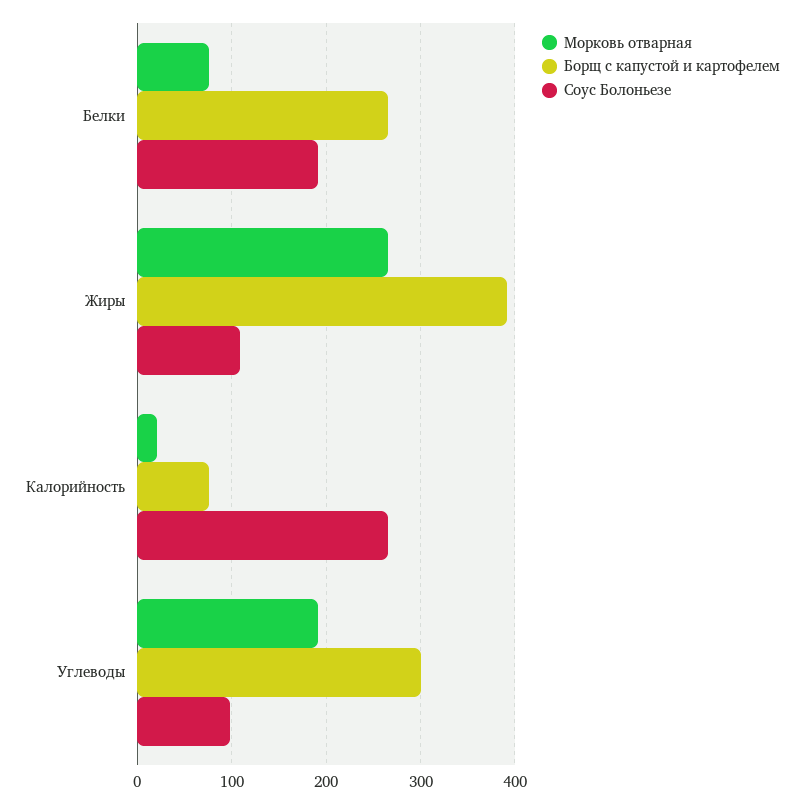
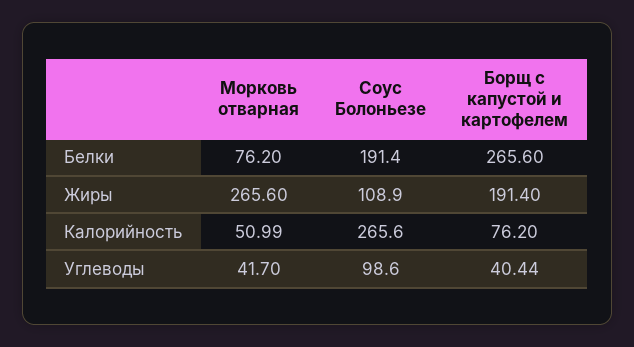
  {
    "Морковь отварная": {
      "Белки": 76.2,
      "Жиры": 265.6,
-     "Калорийность": 20,
+     "Калорийность": 50.99,
-     "Углеводы": 190
+     "Углеводы": 41.7
    },
    "Борщ с капустой и картофелем": {
      "Белки": 265.6,
-     "Жиры": 390,
+     "Жиры": 191.4,
      "Калорийность": 76.2,
-     "Углеводы": 300
+     "Углеводы": 40.44
    },
    "Соус Болоньезе": {
      "Белки": 191.4,
      "Жиры": 108.9,
      "Калорийность": 265.6,
      "Углеводы": 98.6
    }
  }

